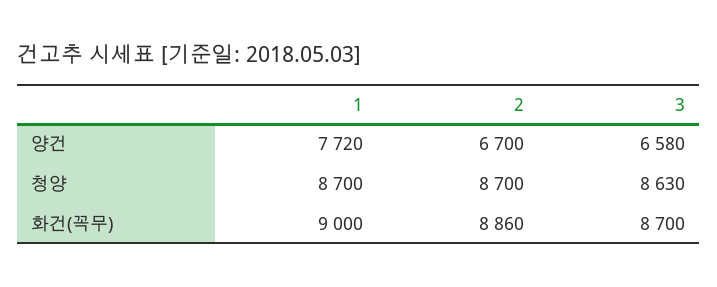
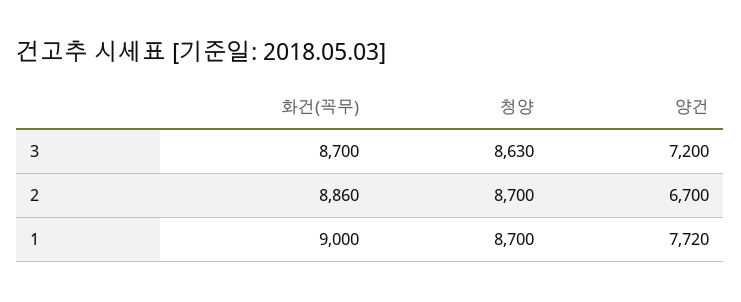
  {
    "1": {
      "양건": 7720,
      "청양": 8700,
      "화건(꼭무)": 9000
    },
    "2": {
      "양건": 6700,
      "청양": 8700,
      "화건(꼭무)": 8860
    },
    "3": {
-     "양건": 6580,
+     "양건": 7200,
      "청양": 8630,
      "화건(꼭무)": 8700
    }
  }

